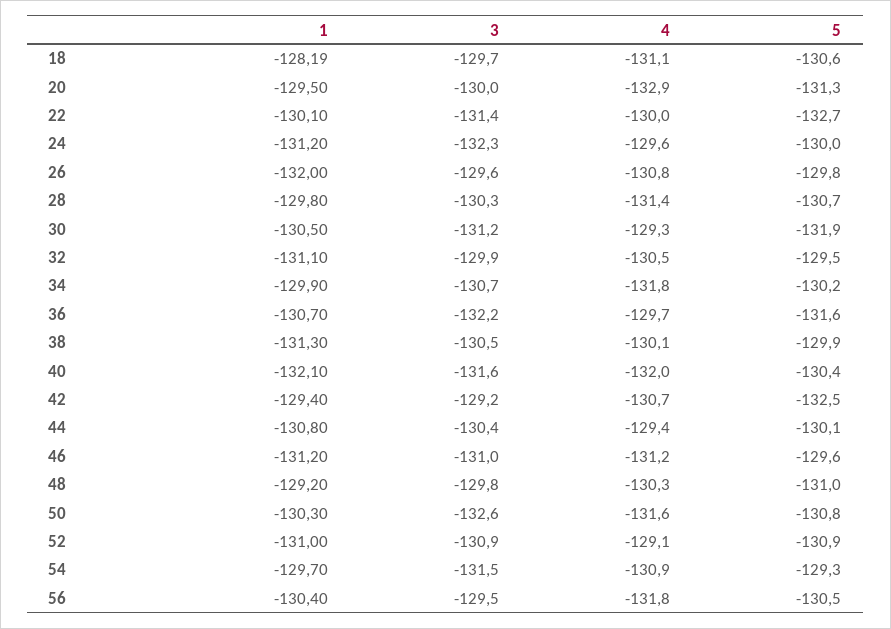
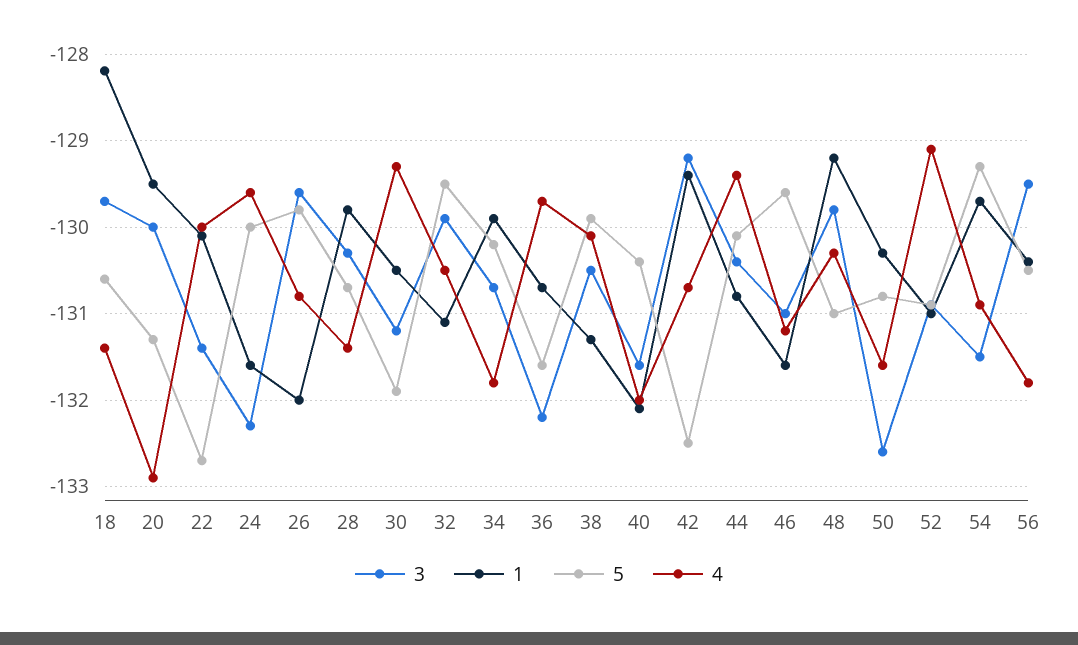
  {
    "1": {
      "18": -128.19,
      "20": -129.5,
      "22": -130.1,
-     "24": -131.2,
+     "24": -131.6,
      "26": -132,
      "28": -129.8,
      "30": -130.5,
      "32": -131.1,
      "34": -129.9,
      "36": -130.7,
      "38": -131.3,
      "40": -132.1,
      "42": -129.4,
      "44": -130.8,
-     "46": -131.2,
+     "46": -131.6,
      "48": -129.2,
      "50": -130.3,
      "52": -131,
      "54": -129.7,
      "56": -130.4
    },
    "3": {
      "18": -129.7,
      "20": -130,
      "22": -131.4,
      "24": -132.3,
      "26": -129.6,
      "28": -130.3,
      "30": -131.2,
      "32": -129.9,
      "34": -130.7,
      "36": -132.2,
      "38": -130.5,
      "40": -131.6,
      "42": -129.2,
      "44": -130.4,
      "46": -131,
      "48": -129.8,
      "50": -132.6,
      "52": -130.9,
      "54": -131.5,
      "56": -129.5
    },
    "4": {
-     "18": -131.1,
+     "18": -131.4,
      "20": -132.9,
      "22": -130,
      "24": -129.6,
      "26": -130.8,
      "28": -131.4,
      "30": -129.3,
      "32": -130.5,
      "34": -131.8,
      "36": -129.7,
      "38": -130.1,
      "40": -132,
      "42": -130.7,
      "44": -129.4,
      "46": -131.2,
      "48": -130.3,
      "50": -131.6,
      "52": -129.1,
      "54": -130.9,
      "56": -131.8
    },
    "5": {
      "18": -130.6,
      "20": -131.3,
      "22": -132.7,
      "24": -130,
      "26": -129.8,
      "28": -130.7,
      "30": -131.9,
      "32": -129.5,
      "34": -130.2,
      "36": -131.6,
      "38": -129.9,
      "40": -130.4,
      "42": -132.5,
      "44": -130.1,
      "46": -129.6,
      "48": -131,
      "50": -130.8,
      "52": -130.9,
      "54": -129.3,
      "56": -130.5
    }
  }

